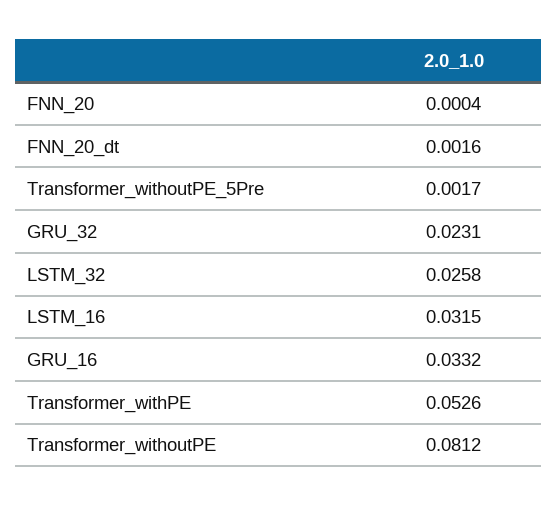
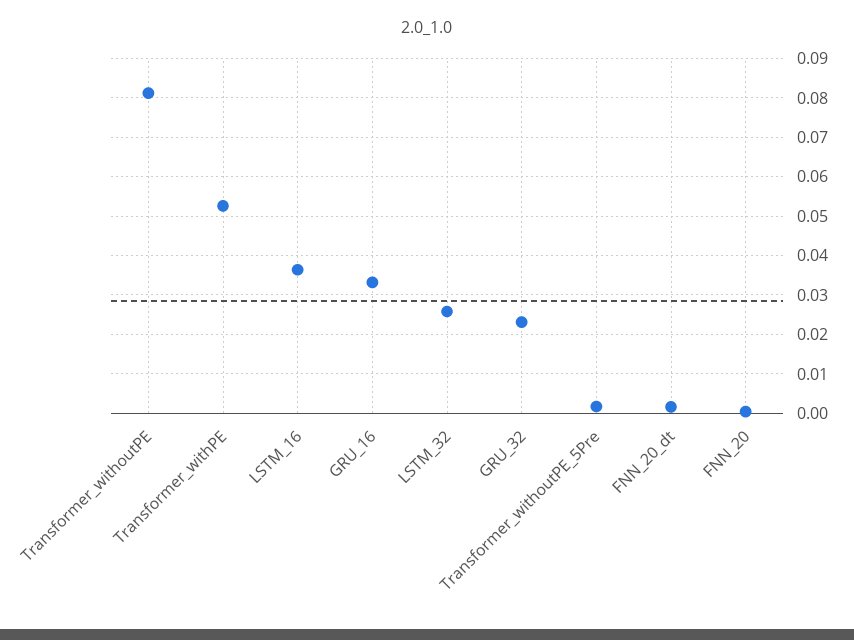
  {
    "FNN_20": 0.0004,
    "FNN_20_dt": 0.0016,
    "Transformer_withoutPE_5Pre": 0.0017,
    "GRU_32": 0.0231,
    "LSTM_32": 0.0258,
-   "LSTM_16": 0.0315,
+   "LSTM_16": 0.036,
    "GRU_16": 0.0332,
    "Transformer_withPE": 0.0526,
    "Transformer_withoutPE": 0.0812
  }

